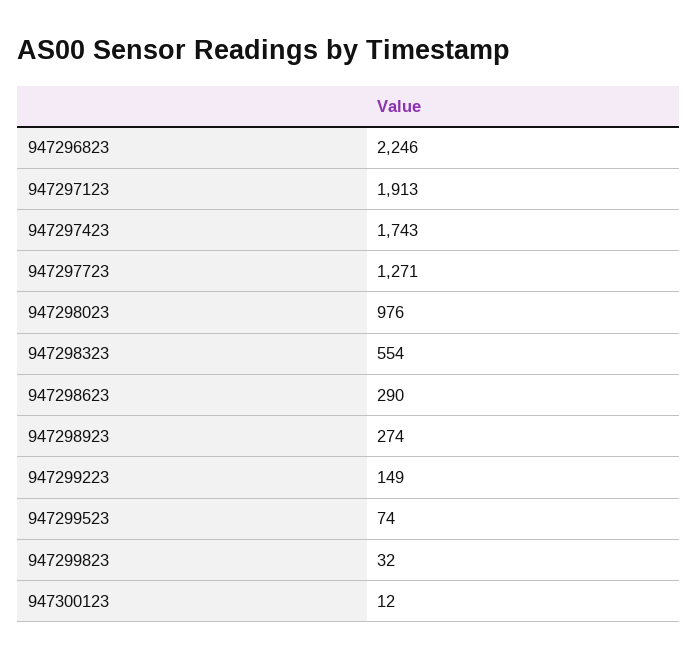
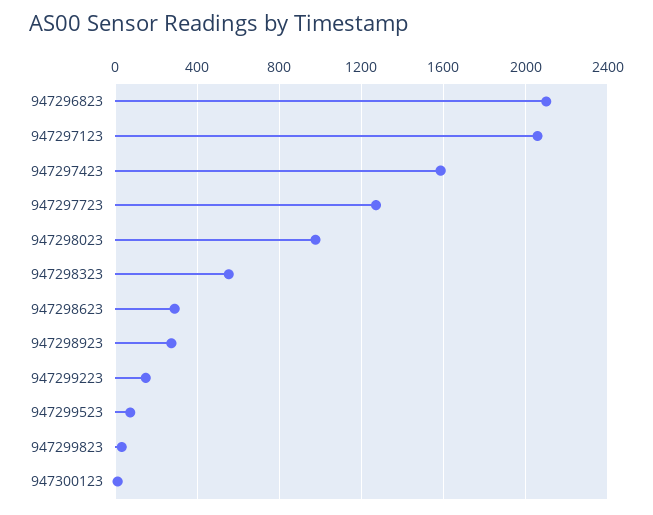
  {
-   "947296823": 2246,
+   "947296823": 2100,
-   "947297123": 1913,
+   "947297123": 2050,
-   "947297423": 1743,
+   "947297423": 1600,
    "947297723": 1271,
    "947298023": 976,
    "947298323": 554,
    "947298623": 290,
    "947298923": 274,
    "947299223": 149,
    "947299523": 74,
    "947299823": 32,
    "947300123": 12
  }

